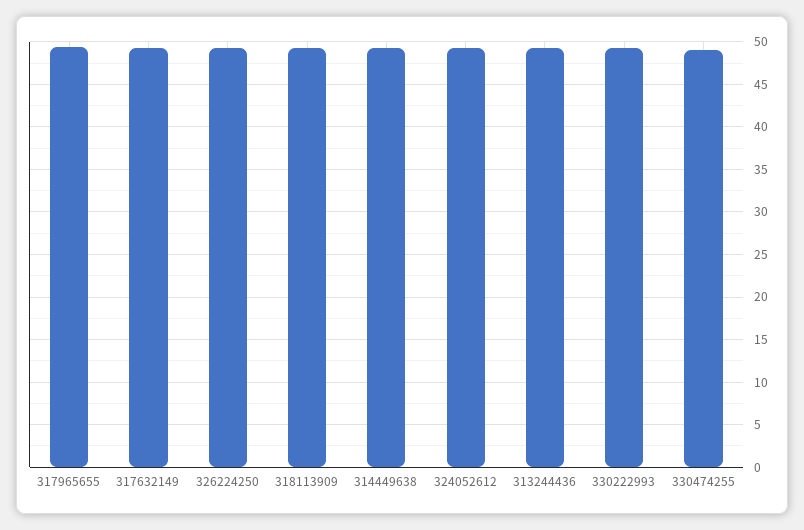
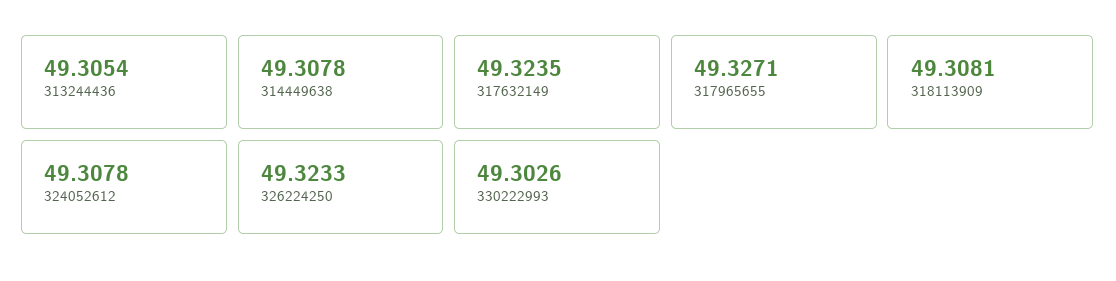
  {
    "317965655": 49.3271,
    "317632149": 49.3235,
    "326224250": 49.3233,
    "318113909": 49.3081,
    "314449638": 49.3078,
    "324052612": 49.3078,
    "313244436": 49.3054,
-   "330222993": 49.3026,
+   "330222993": 49.3026
-   "330474255": 49
  }

